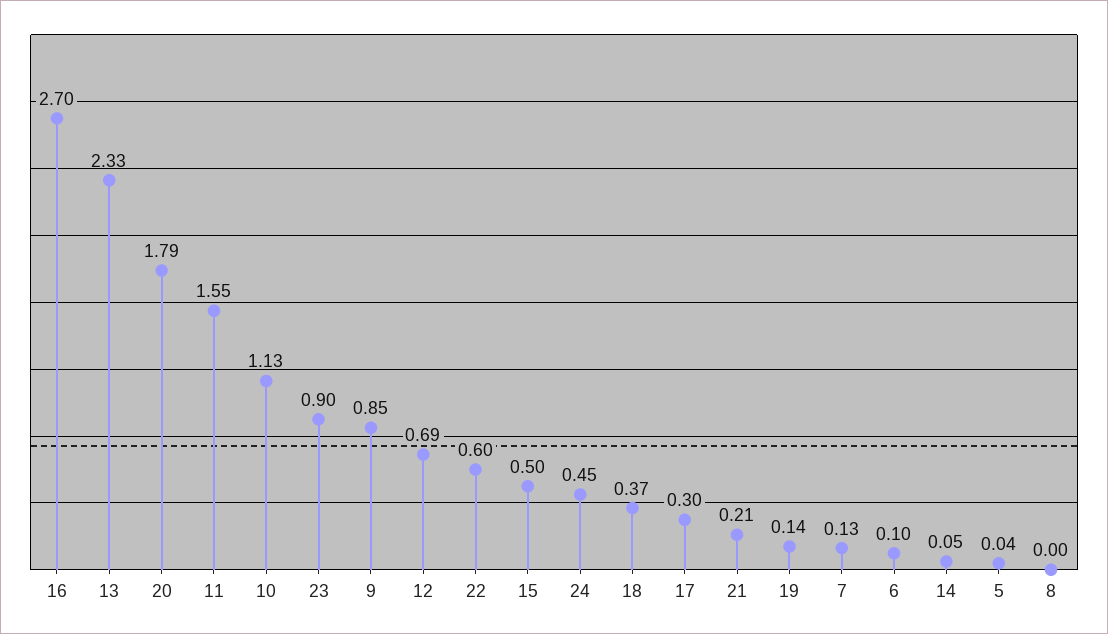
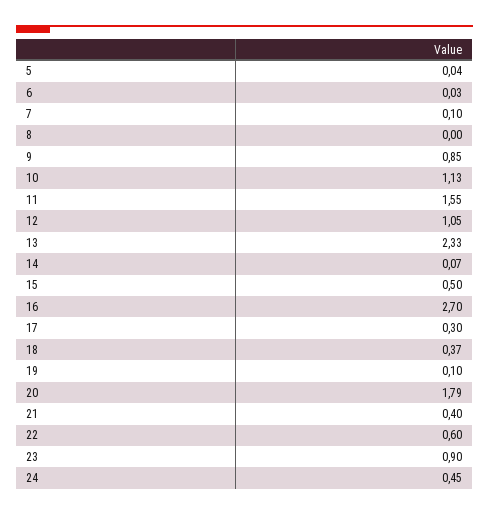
  {
    "16": 2.7,
    "13": 2.33,
    "20": 1.79,
    "11": 1.55,
    "10": 1.13,
    "23": 0.9,
    "9": 0.85,
-   "12": 0.69,
+   "12": 1.05,
    "22": 0.6,
    "15": 0.5,
    "24": 0.45,
    "18": 0.37,
    "17": 0.3,
-   "21": 0.21,
+   "21": 0.4,
-   "19": 0.14,
+   "19": 0.1,
-   "7": 0.13,
+   "7": 0.1,
-   "6": 0.1,
+   "6": 0.03,
-   "14": 0.05,
+   "14": 0.07,
    "5": 0.04,
    "8": 0
  }

